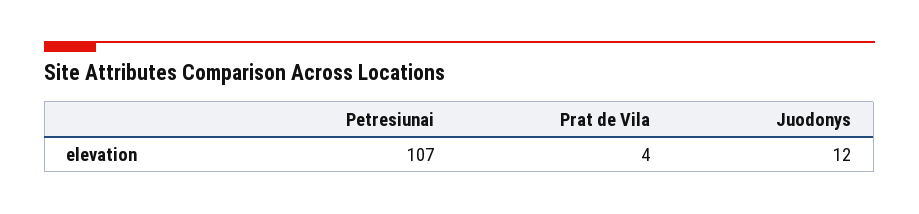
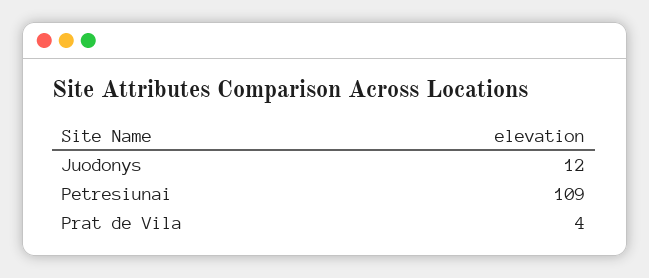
  {
-   "Petresiunai": 107,
+   "Petresiunai": 109,
    "Prat de Vila": 4,
    "Juodonys": 12
  }

